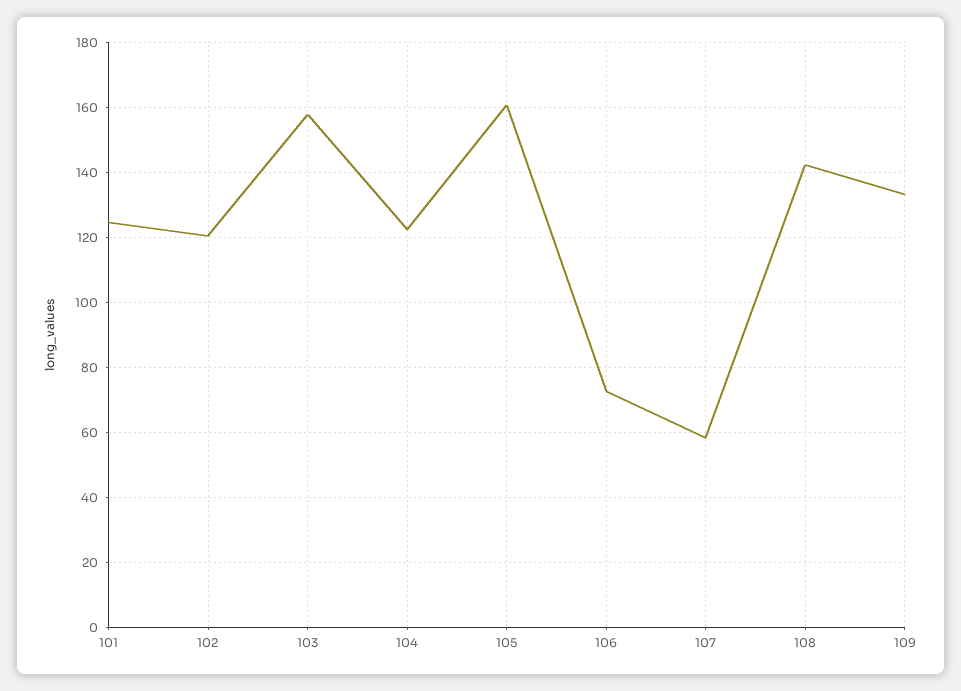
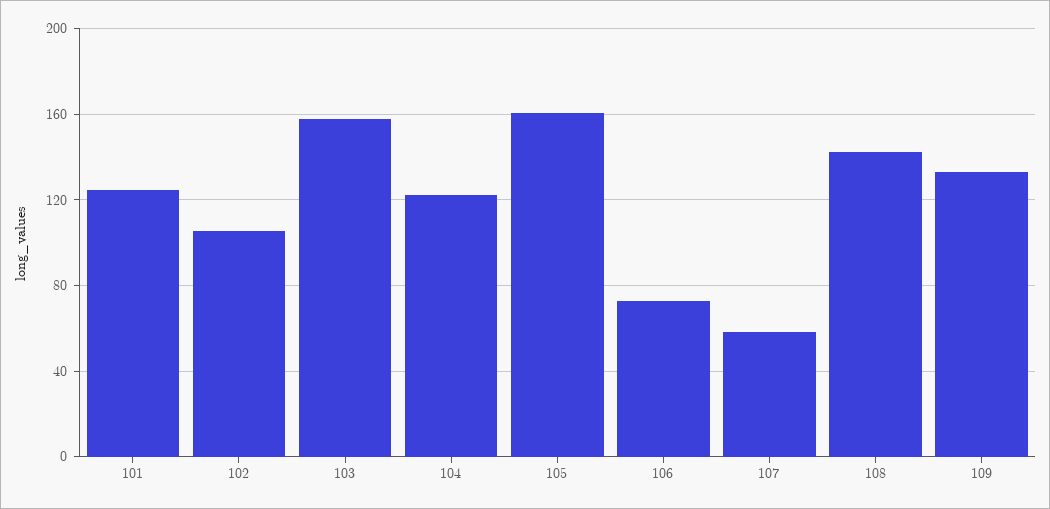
  {
    "101": 124,
-   "102": 120,
+   "102": 105,
    "103": 158,
    "104": 122,
    "105": 160,
    "106": 72,
    "107": 58,
    "108": 142,
    "109": 134
  }

